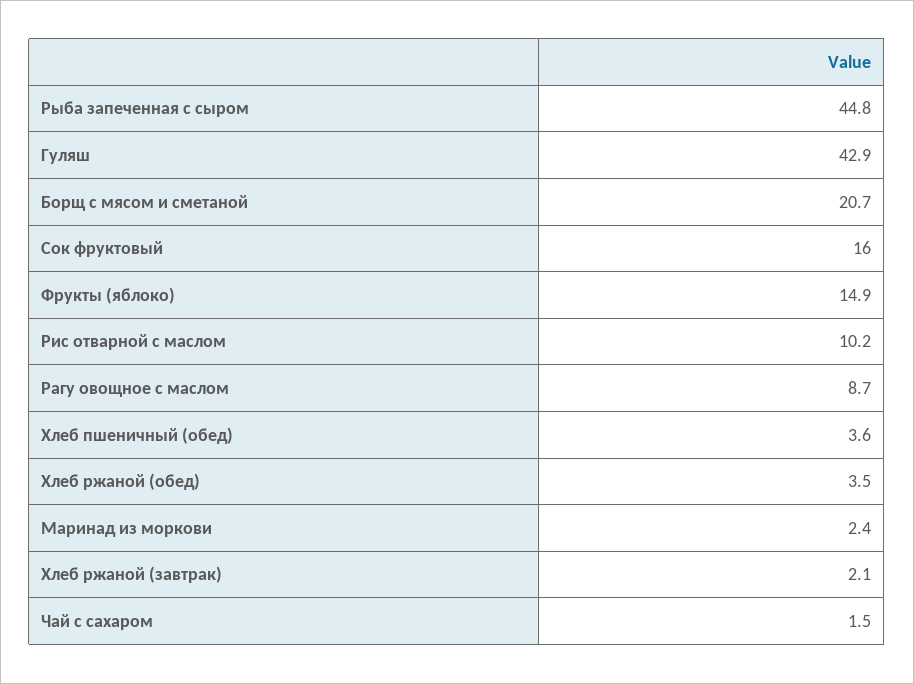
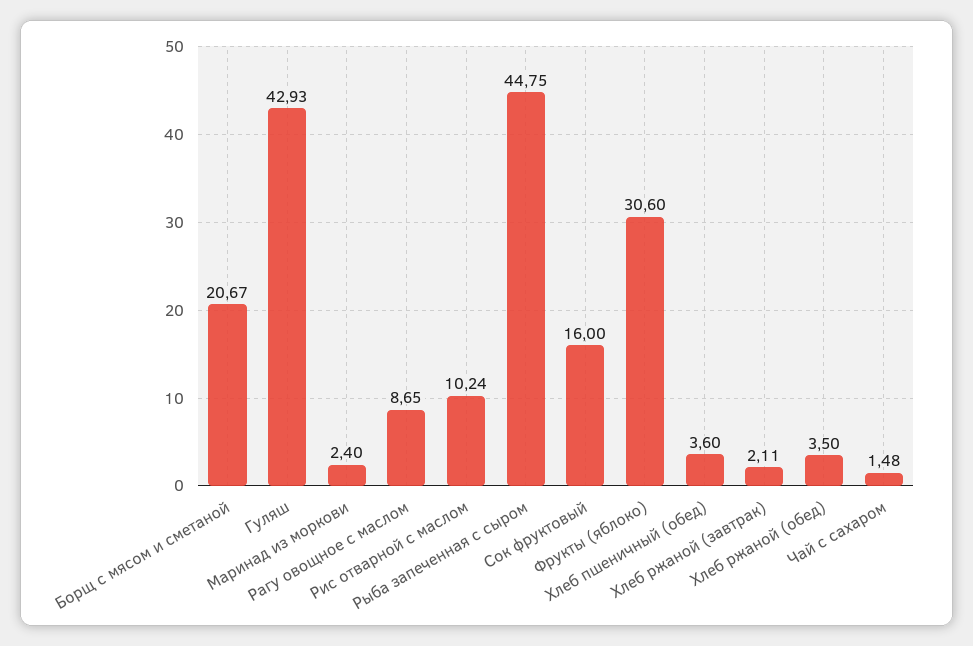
  {
    "Рыба запеченная с сыром": 44.75,
    "Гуляш": 42.93,
    "Борщ с мясом и сметаной": 20.67,
    "Сок фруктовый": 16,
-   "Фрукты (яблоко)": 14.9,
+   "Фрукты (яблоко)": 30.6,
    "Рис отварной с маслом": 10.24,
    "Рагу овощное с маслом": 8.65,
    "Хлеб пшеничный (обед)": 3.6,
    "Хлеб ржаной (обед)": 3.5,
    "Маринад из моркови": 2.4,
    "Хлеб ржаной (завтрак)": 2.11,
    "Чай с сахаром": 1.48
  }

